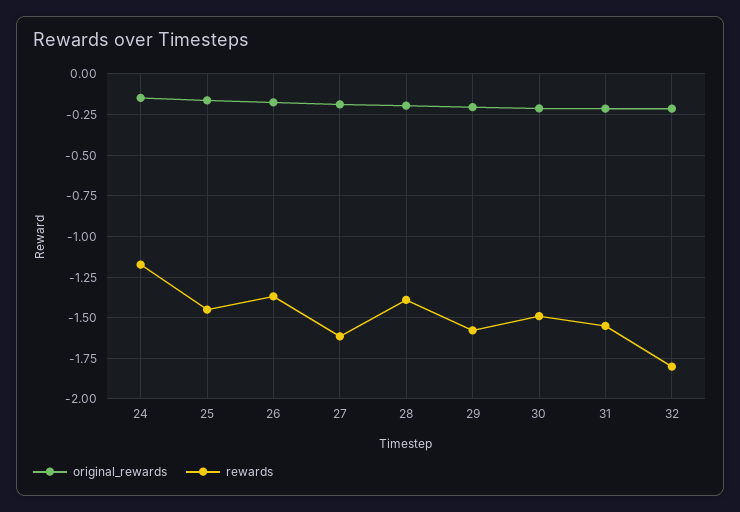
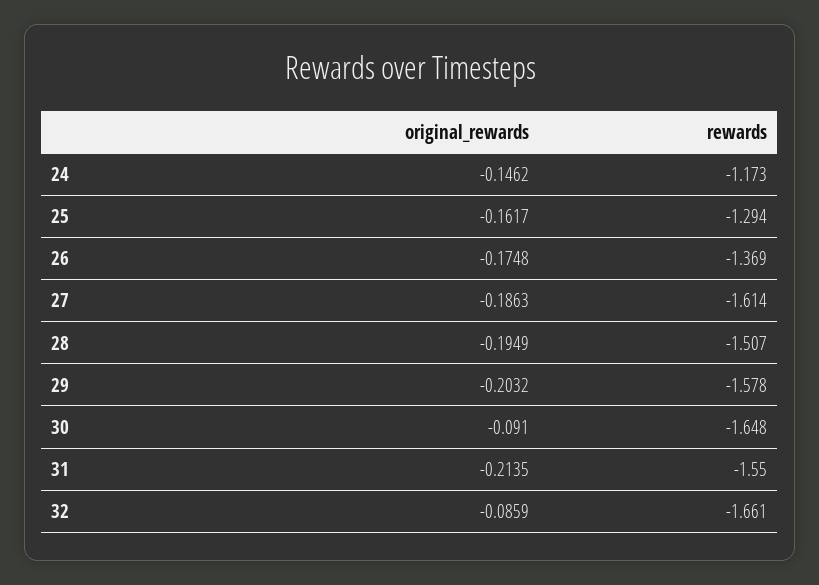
  {
    "original_rewards": {
      "24": -0.1462,
      "25": -0.1617,
      "26": -0.1748,
      "27": -0.1863,
      "28": -0.1949,
      "29": -0.2032,
-     "30": -0.2,
+     "30": -0.091,
      "31": -0.2135,
-     "32": -0.2
+     "32": -0.0859
    },
    "rewards": {
      "24": -1.173,
-     "25": -1.45,
+     "25": -1.294,
      "26": -1.369,
      "27": -1.614,
-     "28": -1.4,
+     "28": -1.507,
      "29": -1.578,
-     "30": -1.5,
+     "30": -1.648,
      "31": -1.55,
-     "32": -1.8
+     "32": -1.661
    }
  }

